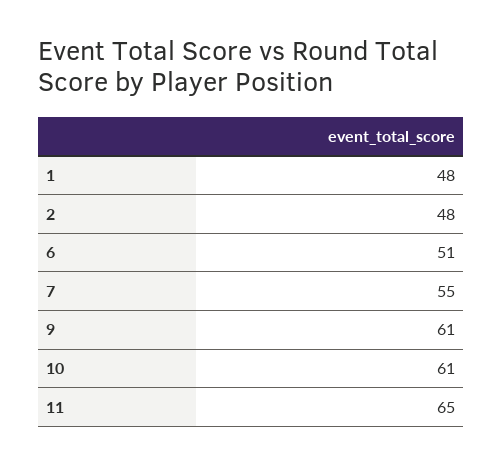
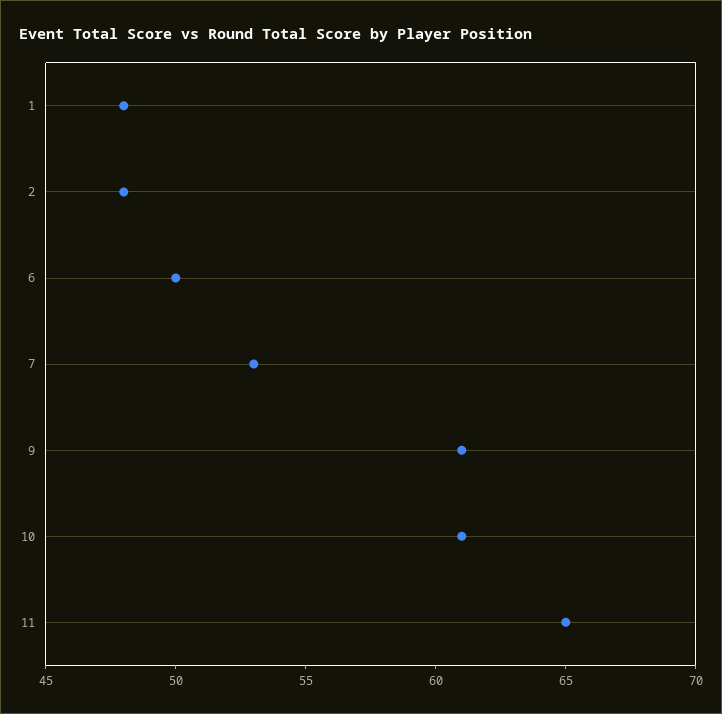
  {
    "1": 48,
    "2": 48,
-   "6": 51,
+   "6": 50,
-   "7": 55,
+   "7": 53,
    "9": 61,
    "10": 61,
    "11": 65
  }

